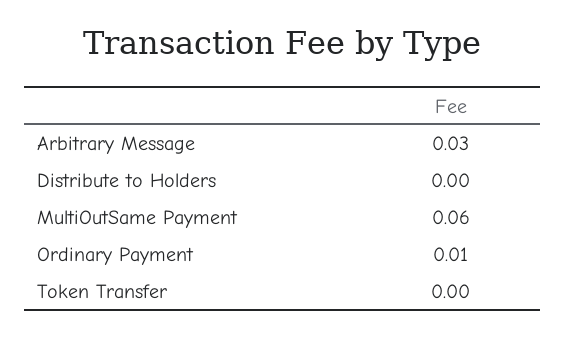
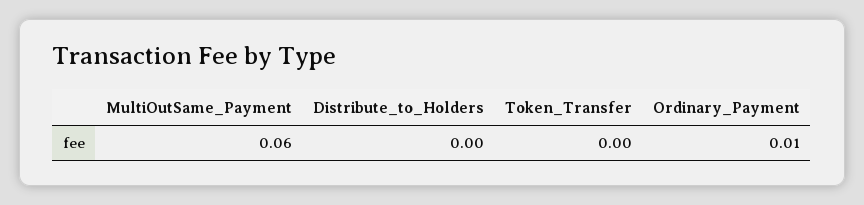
  {
-   "Arbitrary Message": 0.03,
    "Distribute to Holders": 0,
    "MultiOutSame Payment": 0.06,
    "Ordinary Payment": 0.01,
    "Token Transfer": 0
  }

